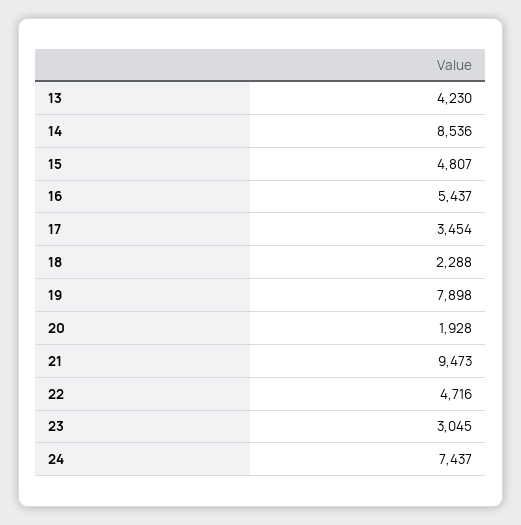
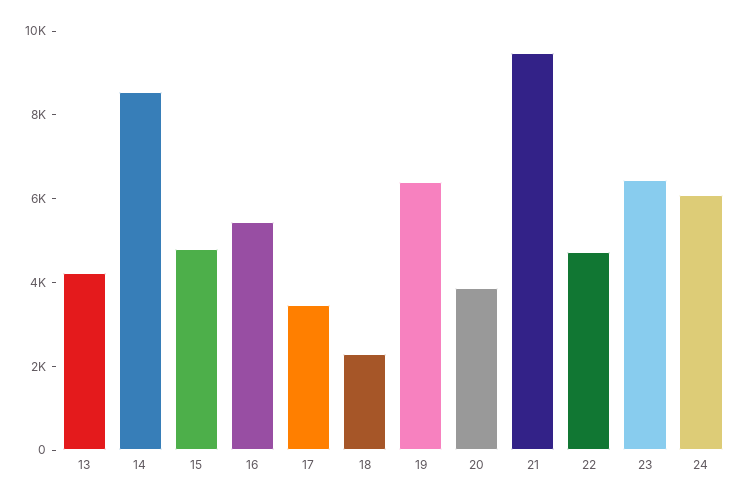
  {
    "13": 4230,
    "14": 8536,
    "15": 4807,
    "16": 5437,
    "17": 3454,
    "18": 2288,
-   "19": 7898,
+   "19": 6500,
-   "20": 1928,
+   "20": 4000,
    "21": 9473,
    "22": 4716,
-   "23": 3045,
+   "23": 6500,
-   "24": 7437
+   "24": 6000
  }

